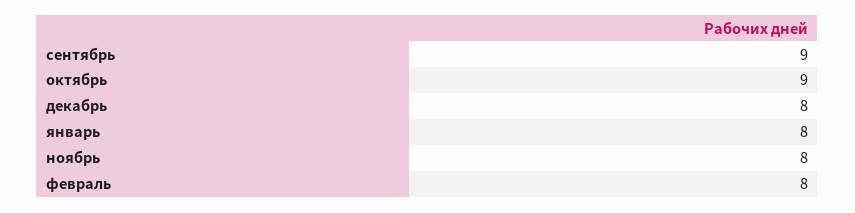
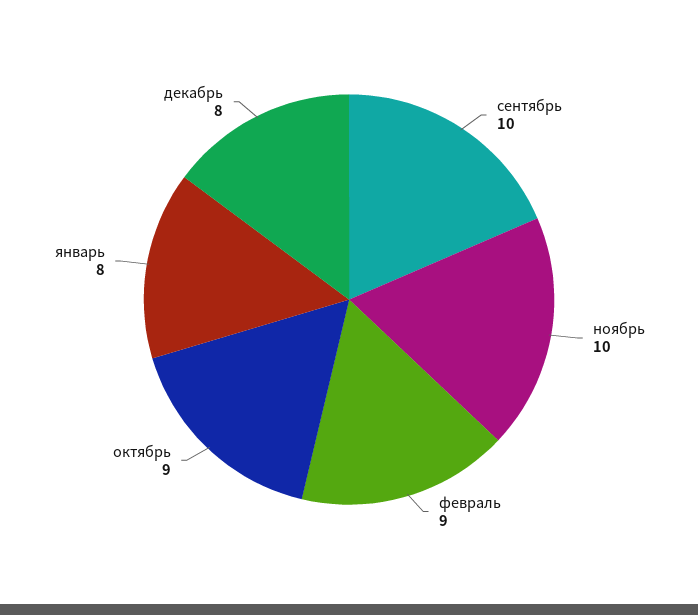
  {
-   "сентябрь": 9,
+   "сентябрь": 10,
    "октябрь": 9,
    "декабрь": 8,
    "январь": 8,
-   "ноябрь": 8,
+   "ноябрь": 10,
-   "февраль": 8
+   "февраль": 9
  }

